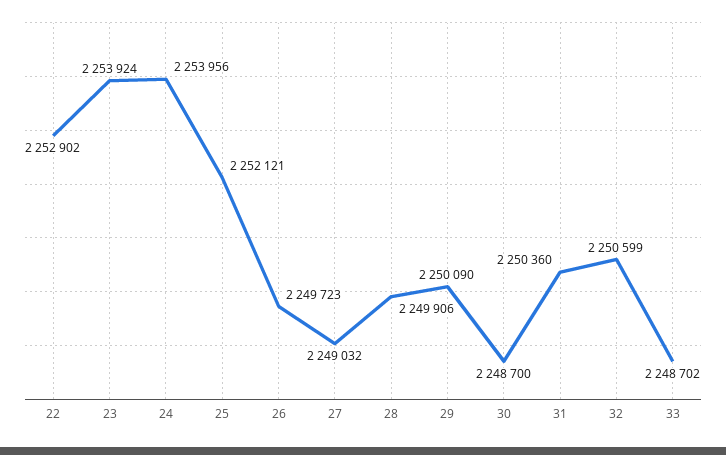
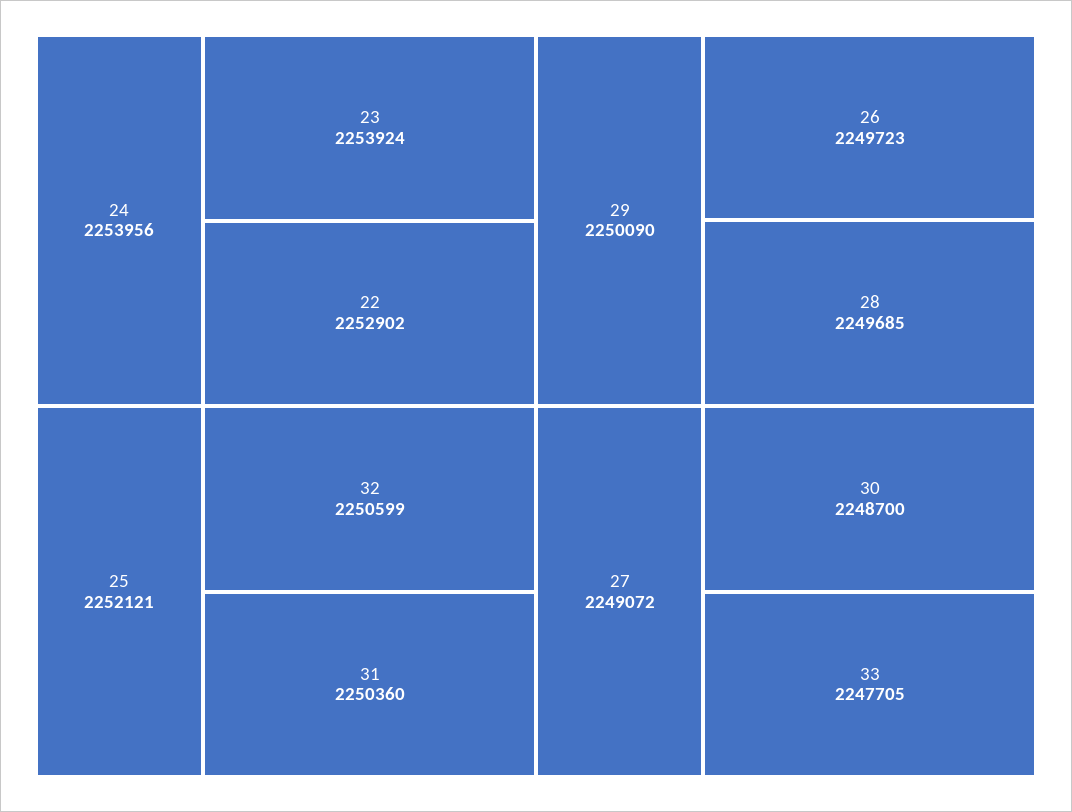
  {
    "22": 2252902,
    "23": 2253924,
    "24": 2253956,
    "25": 2252121,
    "26": 2249723,
-   "27": 2249032,
+   "27": 2249072,
-   "28": 2249906,
+   "28": 2249685,
    "29": 2250090,
    "30": 2248700,
    "31": 2250360,
    "32": 2250599,
-   "33": 2248702
+   "33": 2247705
  }

